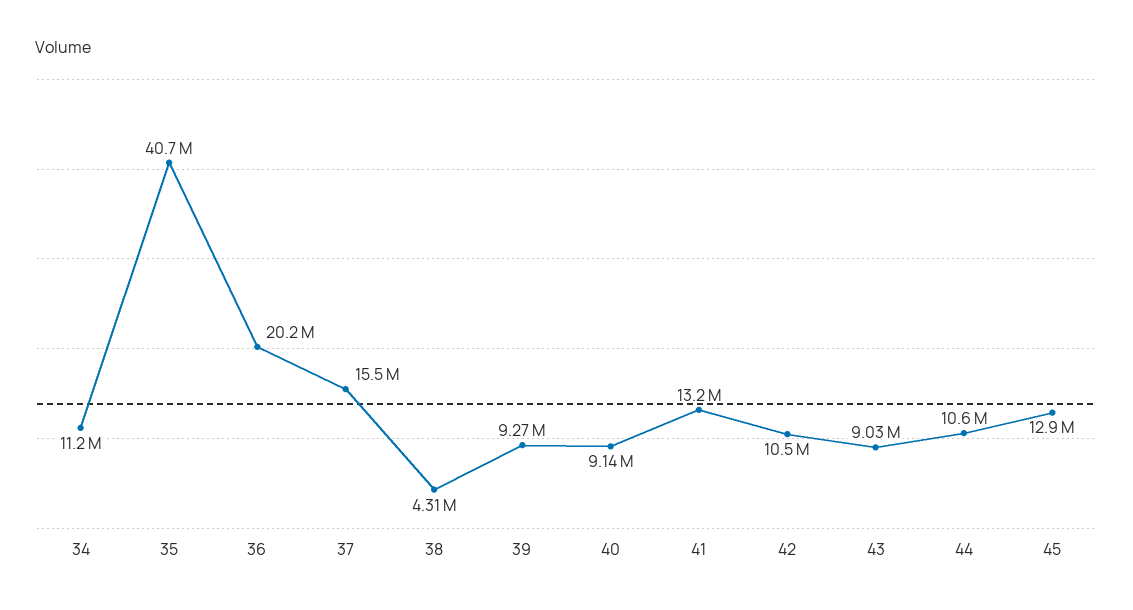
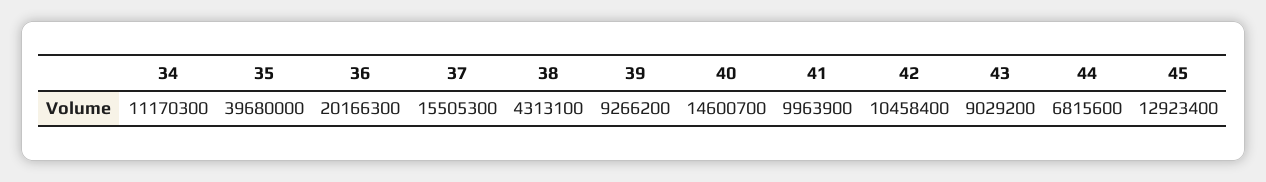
  {
    "34": 11170300,
-   "35": 40700000,
+   "35": 39680000,
    "36": 20166300,
    "37": 15505300,
    "38": 4313100,
    "39": 9266200,
-   "40": 9140000,
+   "40": 14600700,
-   "41": 13200000,
+   "41": 9963900,
    "42": 10458400,
    "43": 9029200,
-   "44": 10600000,
+   "44": 6815600,
    "45": 12923400
  }

